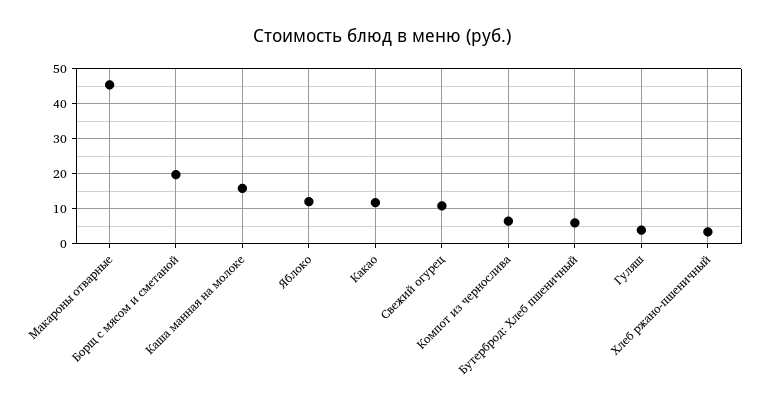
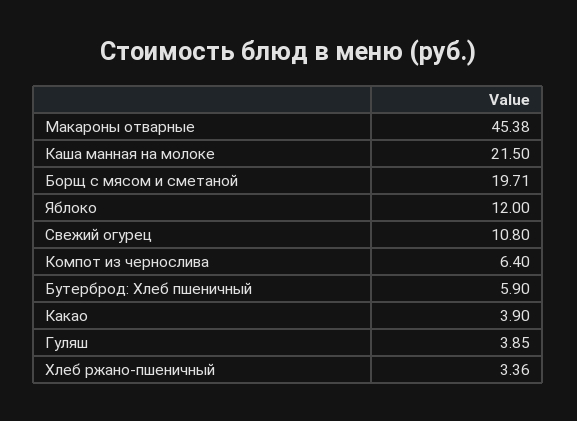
  {
    "Макароны отварные": 45.38,
    "Борщ с мясом и сметаной": 19.71,
-   "Каша манная на молоке": 16,
+   "Каша манная на молоке": 21.5,
    "Яблоко": 12,
-   "Какао": 12,
+   "Какао": 3.9,
    "Свежий огурец": 10.8,
    "Компот из чернослива": 6.4,
    "Бутерброд: Хлеб пшеничный": 5.9,
    "Гуляш": 3.85,
    "Хлеб ржано-пшеничный": 3.36
  }

